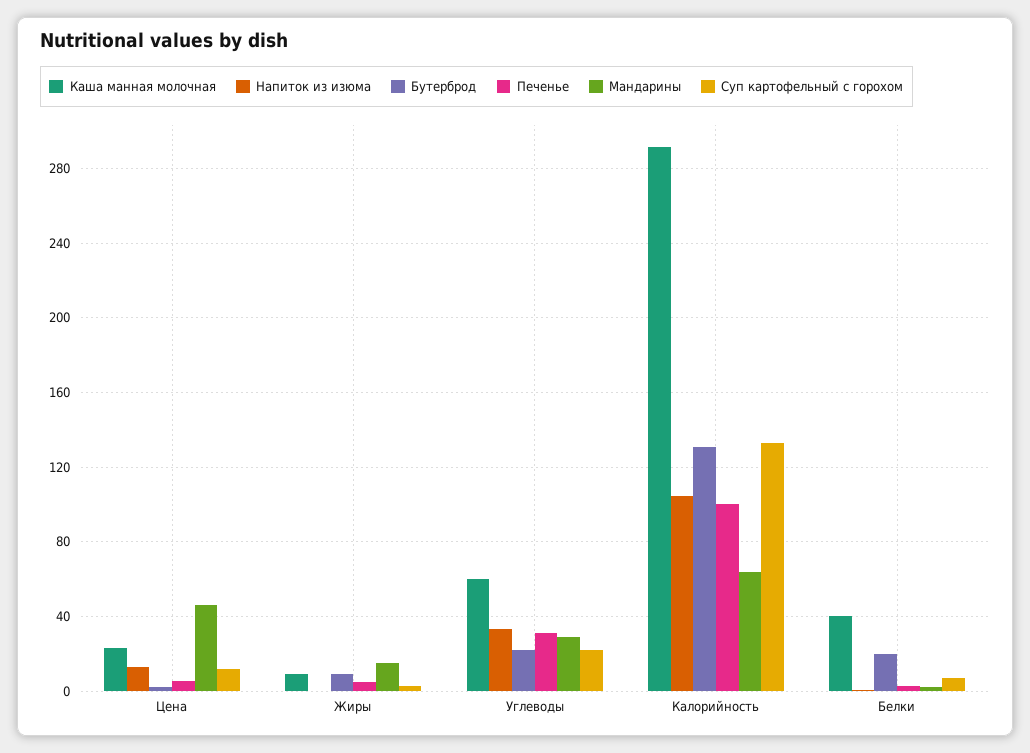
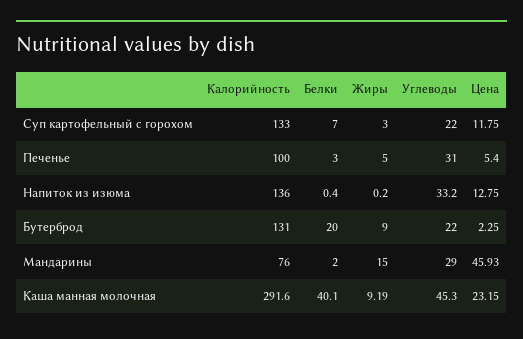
  {
    "Каша манная молочная": {
      "Цена": 23.15,
      "Жиры": 9.19,
-     "Углеводы": 60,
+     "Углеводы": 45.3,
      "Калорийность": 291.6,
      "Белки": 40.1
    },
    "Напиток из изюма": {
      "Цена": 12.75,
      "Жиры": 0.2,
      "Углеводы": 33.2,
-     "Калорийность": 105,
+     "Калорийность": 136,
      "Белки": 0.4
    },
    "Бутерброд": {
      "Цена": 2.25,
      "Жиры": 9,
      "Углеводы": 22,
      "Калорийность": 131,
      "Белки": 20
    },
    "Печенье": {
      "Цена": 5.4,
      "Жиры": 5,
      "Углеводы": 31,
      "Калорийность": 100,
      "Белки": 3
    },
    "Мандарины": {
      "Цена": 45.93,
      "Жиры": 15,
      "Углеводы": 29,
-     "Калорийность": 65,
+     "Калорийность": 76,
      "Белки": 2
    },
    "Суп картофельный с горохом": {
      "Цена": 11.75,
      "Жиры": 3,
      "Углеводы": 22,
      "Калорийность": 133,
      "Белки": 7
    }
  }

